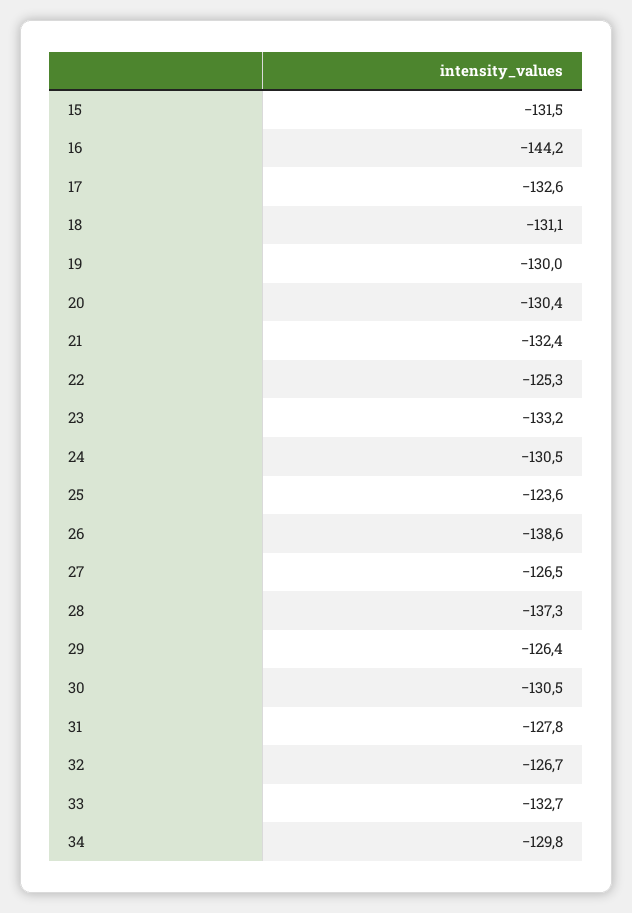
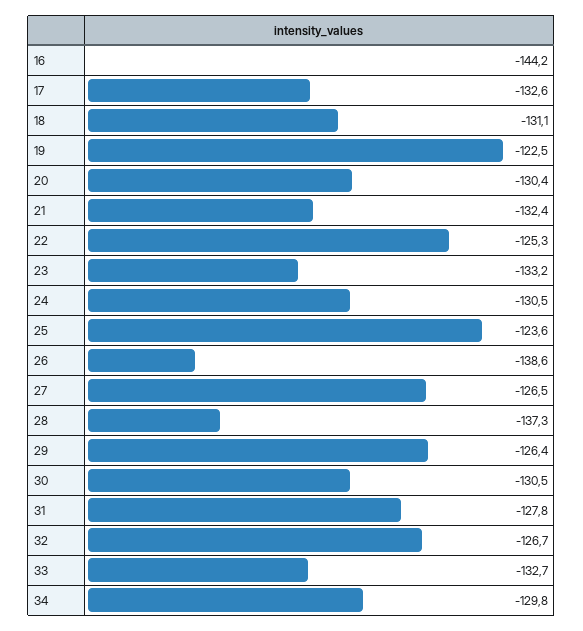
  {
-   "15": -131.5,
    "16": -144.2,
    "17": -132.6,
    "18": -131.1,
-   "19": -130,
+   "19": -122.5,
    "20": -130.4,
    "21": -132.4,
    "22": -125.3,
    "23": -133.2,
    "24": -130.5,
    "25": -123.6,
    "26": -138.6,
    "27": -126.5,
    "28": -137.3,
    "29": -126.4,
    "30": -130.5,
    "31": -127.8,
    "32": -126.7,
    "33": -132.7,
    "34": -129.8
  }

